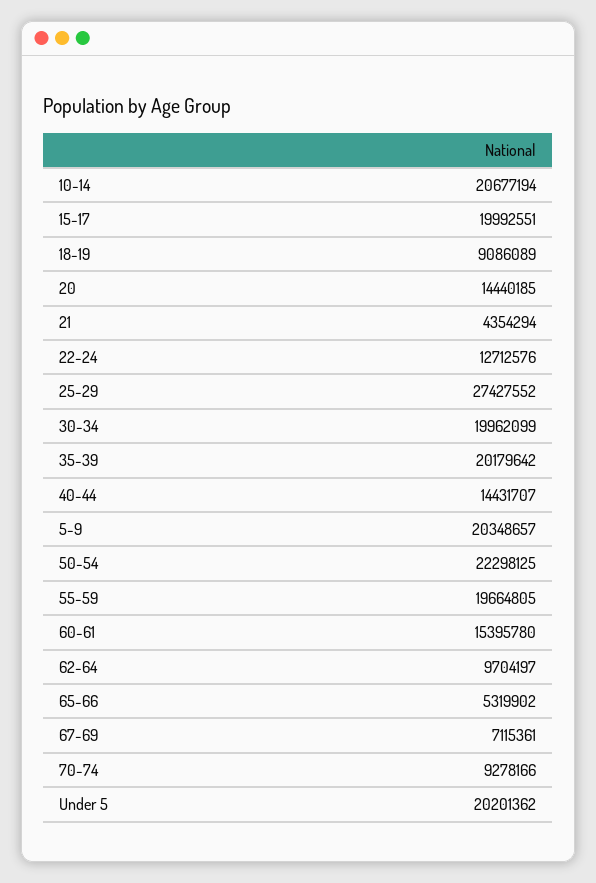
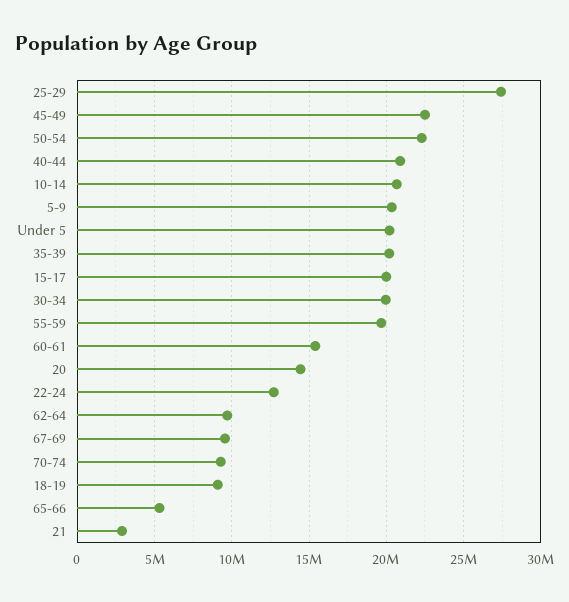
  {
    "10-14": 20677194,
    "15-17": 19992551,
    "18-19": 9086089,
    "20": 14440185,
-   "21": 4354294,
+   "21": 3000000,
    "22-24": 12712576,
    "25-29": 27427552,
    "30-34": 19962099,
    "35-39": 20179642,
-   "40-44": 14431707,
+   "40-44": 21000000,
    "5-9": 20348657,
    "50-54": 22298125,
    "55-59": 19664805,
    "60-61": 15395780,
    "62-64": 9704197,
    "65-66": 5319902,
-   "67-69": 7115361,
+   "67-69": 9500000,
    "70-74": 9278166,
-   "Under 5": 20201362
+   "Under 5": 20201362,
+   "45-49": 22500000
  }

